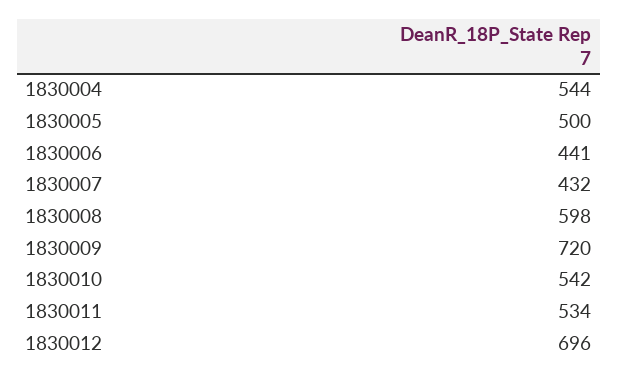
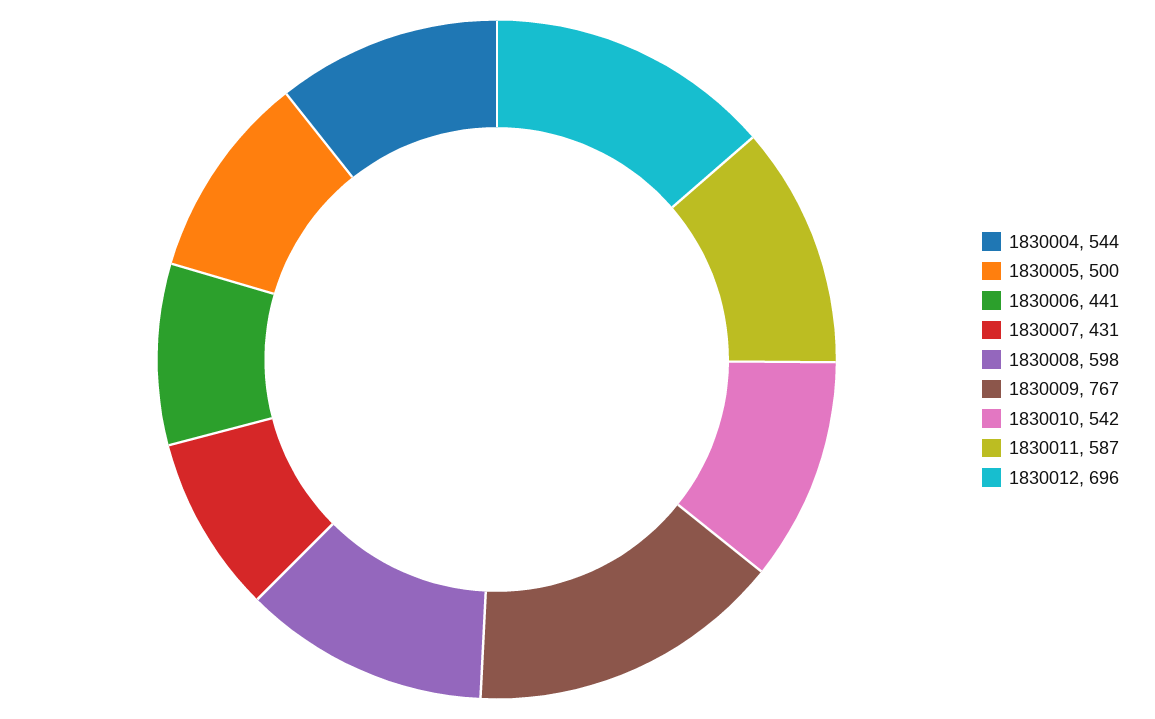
  {
    "1830004": 544,
    "1830005": 500,
    "1830006": 441,
-   "1830007": 432,
+   "1830007": 431,
    "1830008": 598,
-   "1830009": 720,
+   "1830009": 767,
    "1830010": 542,
-   "1830011": 534,
+   "1830011": 587,
    "1830012": 696
  }

